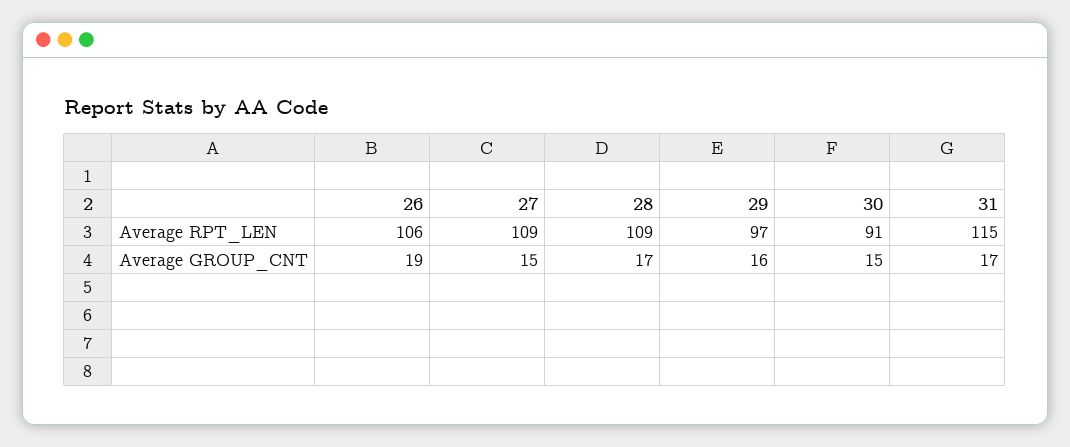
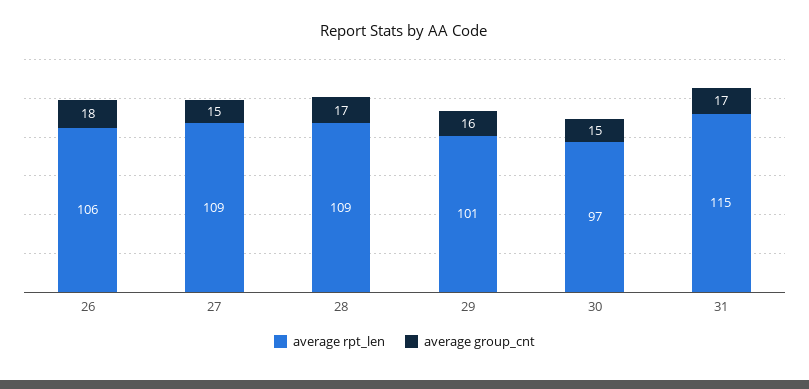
  {
    "Average RPT_LEN": {
      "26": 106,
      "27": 109,
      "28": 109,
-     "29": 97,
+     "29": 101,
-     "30": 91,
+     "30": 97,
      "31": 115
    },
    "Average GROUP_CNT": {
-     "26": 19,
+     "26": 18,
      "27": 15,
      "28": 17,
      "29": 16,
      "30": 15,
      "31": 17
    }
  }

